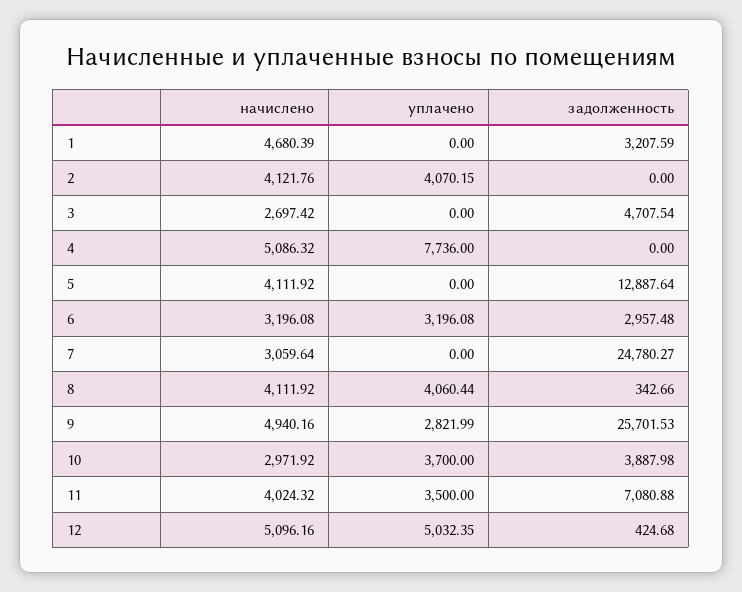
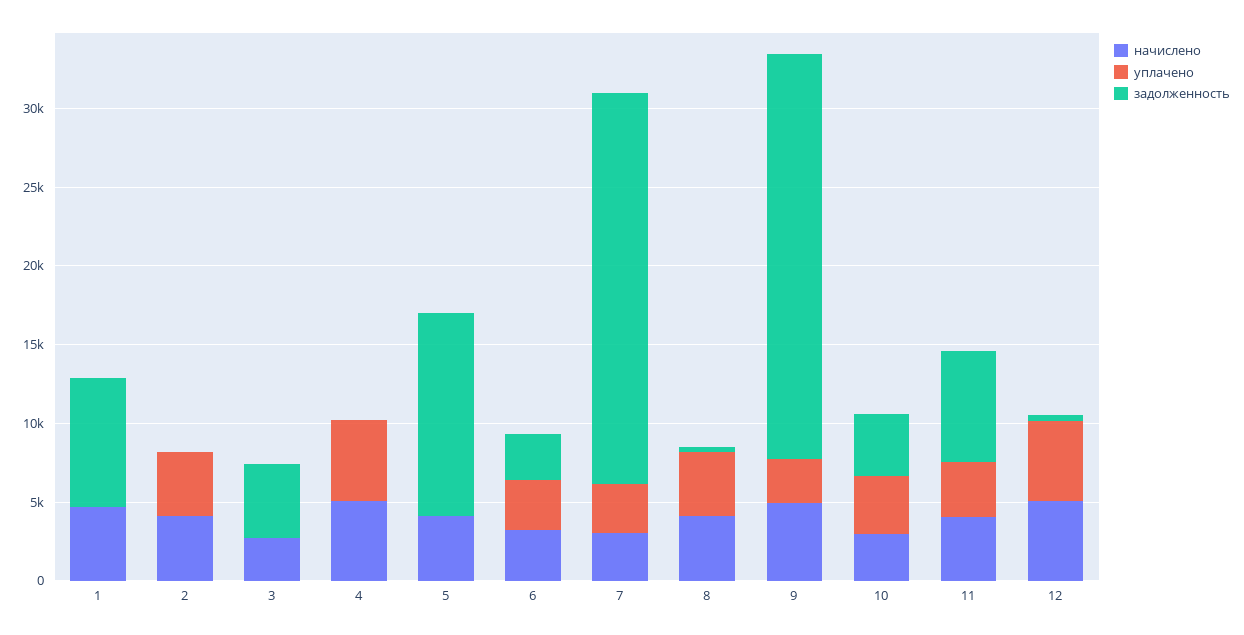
  {
    "начислено": {
      "1": 4680.39,
      "2": 4121.76,
      "3": 2697.42,
      "4": 5086.32,
      "5": 4111.92,
      "6": 3196.08,
      "7": 3059.64,
      "8": 4111.92,
      "9": 4940.16,
      "10": 2971.92,
      "11": 4024.32,
      "12": 5096.16
    },
    "уплачено": {
      "1": 0,
      "2": 4070.15,
      "3": 0,
-     "4": 7736,
+     "4": 5000,
      "5": 0,
      "6": 3196.08,
-     "7": 0,
+     "7": 3000,
      "8": 4060.44,
      "9": 2821.99,
      "10": 3700,
      "11": 3500,
      "12": 5032.35
    },
    "задолженность": {
-     "1": 3207.59,
+     "1": 8000,
      "2": 0,
      "3": 4707.54,
      "4": 0,
      "5": 12887.64,
      "6": 2957.48,
      "7": 24780.27,
      "8": 342.66,
      "9": 25701.53,
      "10": 3887.98,
      "11": 7080.88,
      "12": 424.68
    }
  }

